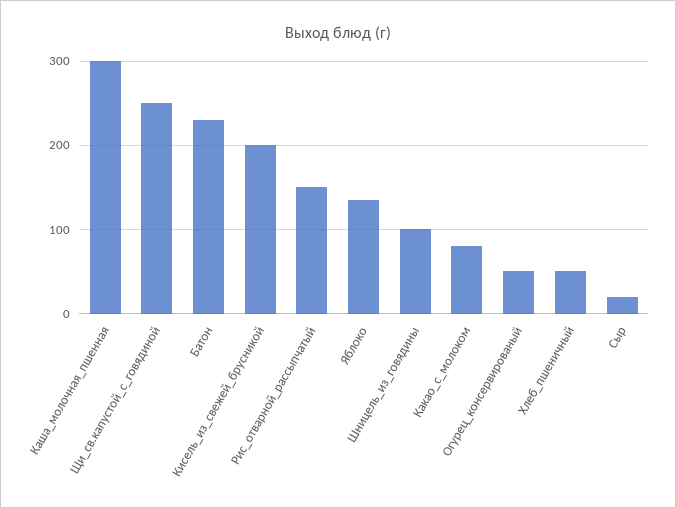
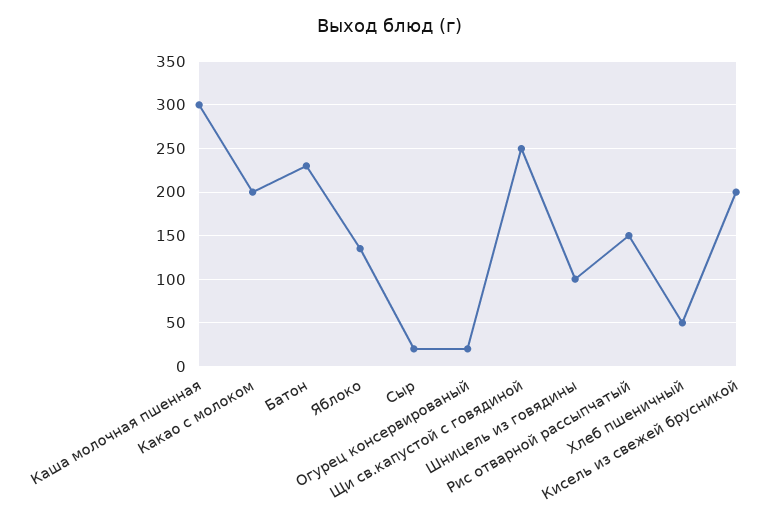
  {
    "Каша_молочная_пшенная": 300,
    "Щи_св.капустой_с_говядиной": 250,
    "Батон": 230,
    "Кисель_из_свежей_брусникой": 200,
    "Рис_отварной_рассыпчатый": 150,
    "Яблоко": 140,
    "Шницель_из_говядины": 100,
-   "Какао_с_молоком": 80,
+   "Какао_с_молоком": 200,
-   "Огурец_консервированый": 50,
+   "Огурец_консервированый": 20,
    "Хлеб_пшеничный": 50,
    "Сыр": 20
  }

